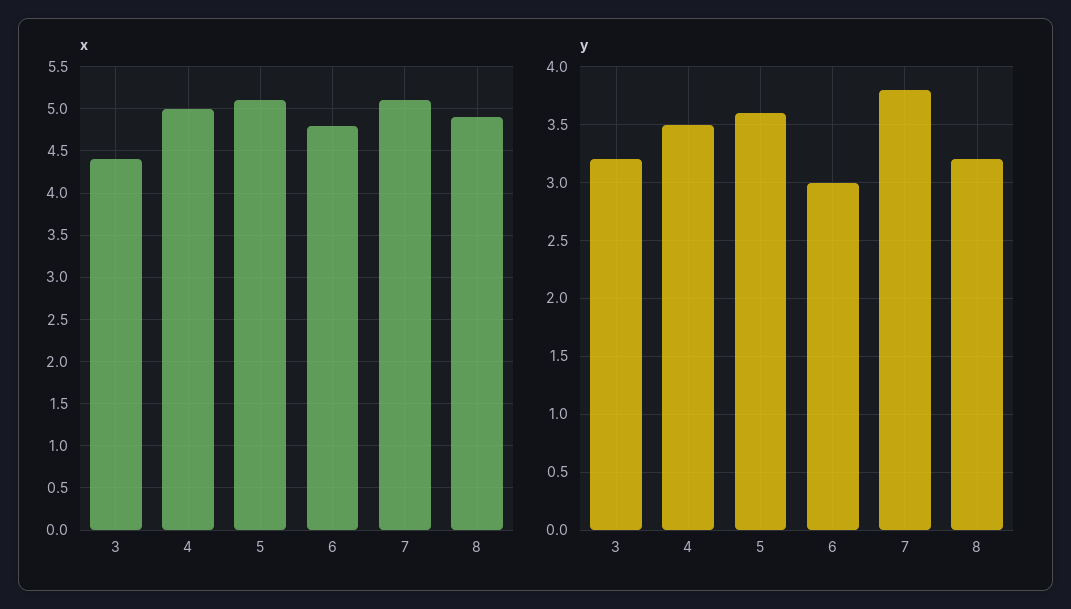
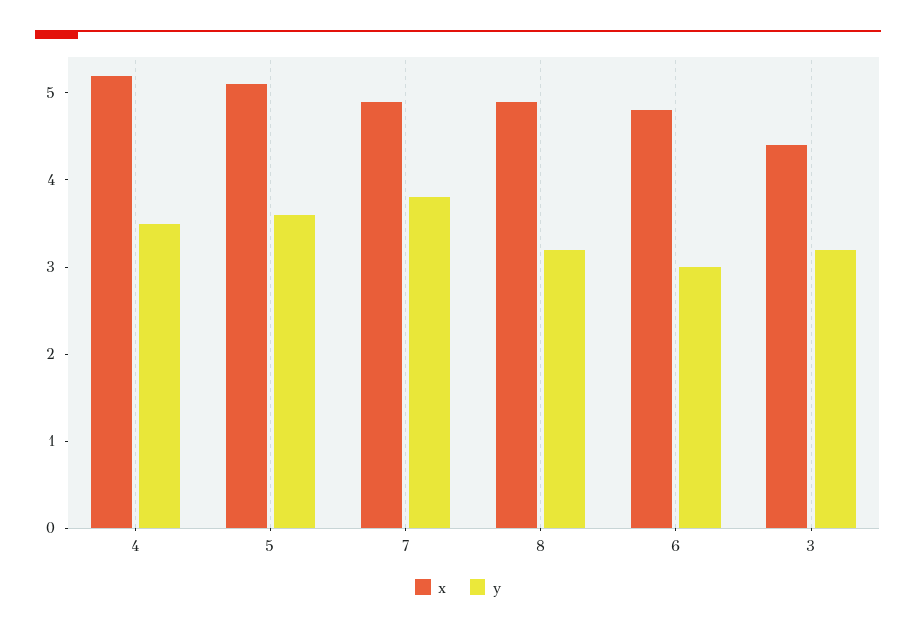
  {
    "x": {
      "3": 4.4,
-     "4": 5,
+     "4": 5.2,
      "5": 5.1,
      "6": 4.8,
-     "7": 5.1,
+     "7": 4.9,
      "8": 4.9
    },
    "y": {
      "3": 3.2,
      "4": 3.5,
      "5": 3.6,
      "6": 3,
      "7": 3.8,
      "8": 3.2
    }
  }

